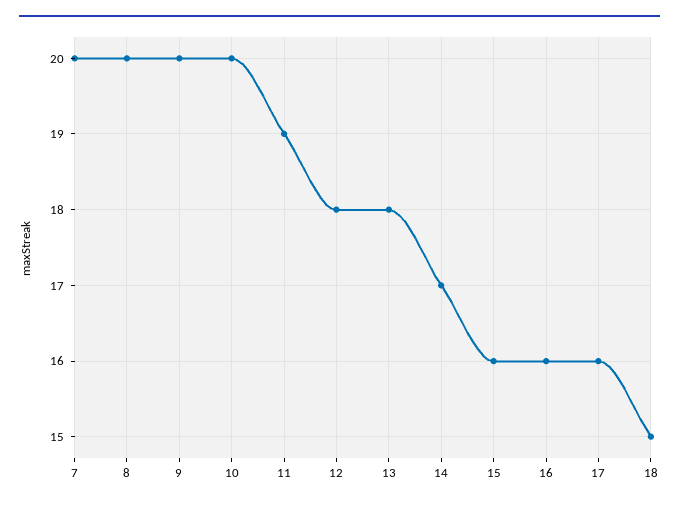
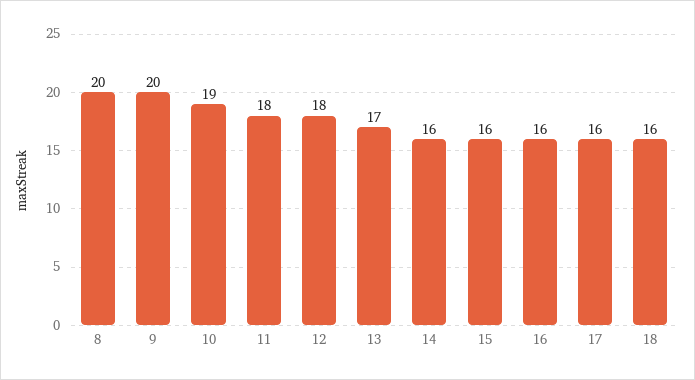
  {
-   "7": 20,
    "8": 20,
    "9": 20,
-   "10": 20,
+   "10": 19,
-   "11": 19,
+   "11": 18,
    "12": 18,
-   "13": 18,
+   "13": 17,
-   "14": 17,
+   "14": 16,
    "15": 16,
    "16": 16,
    "17": 16,
-   "18": 15
+   "18": 16
  }

